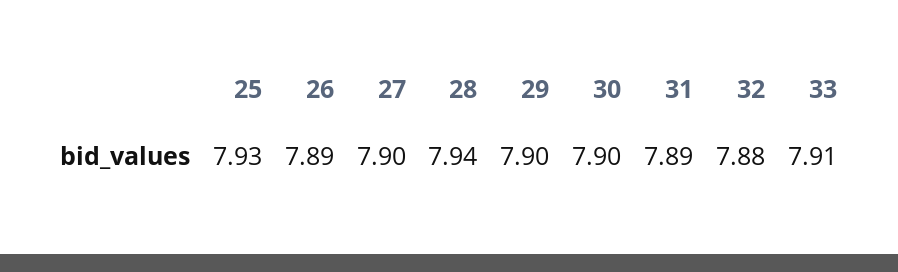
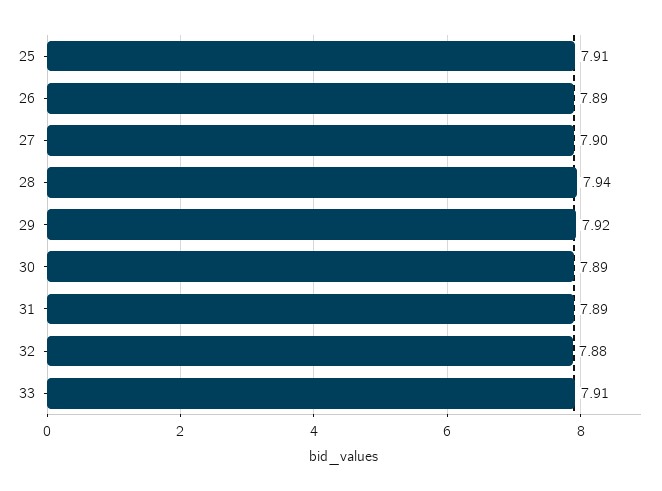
  {
-   "25": 7.93,
+   "25": 7.91,
    "26": 7.89,
    "27": 7.9,
    "28": 7.94,
-   "29": 7.9,
+   "29": 7.92,
-   "30": 7.9,
+   "30": 7.89,
    "31": 7.89,
    "32": 7.88,
    "33": 7.91
  }

